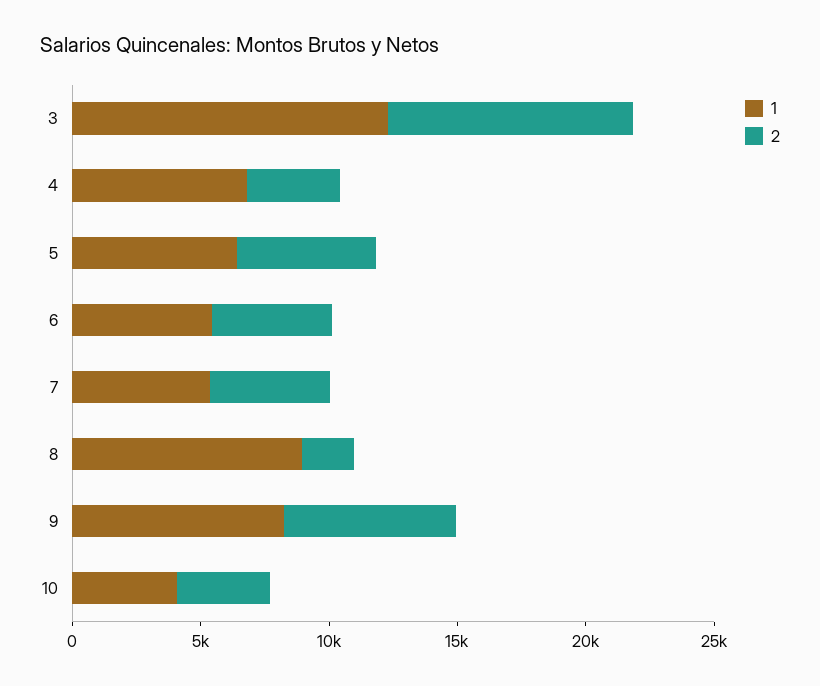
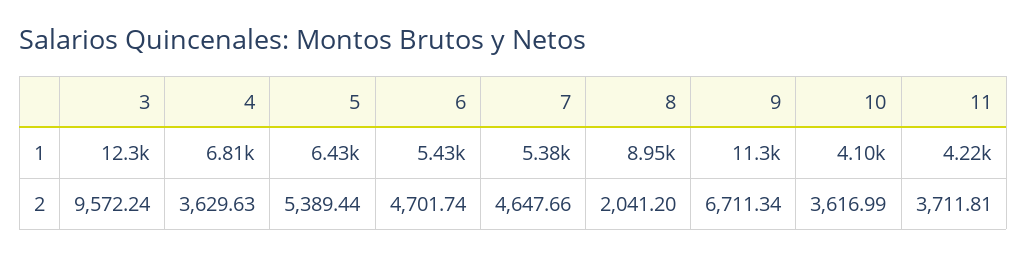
  {
    "1": {
      "3": 12300,
      "4": 6810,
      "5": 6430,
      "6": 5430,
      "7": 5380,
      "8": 8950,
-     "9": 8000,
+     "9": 11300,
-     "10": 4100
+     "10": 4100,
+     "11": 4220
    },
    "2": {
      "3": 9572.24,
      "4": 3629.63,
      "5": 5389.44,
      "6": 4701.74,
      "7": 4647.66,
      "8": 2041.2,
      "9": 6711.34,
-     "10": 3616.99
+     "10": 3616.99,
+     "11": 3711.81
    }
  }

